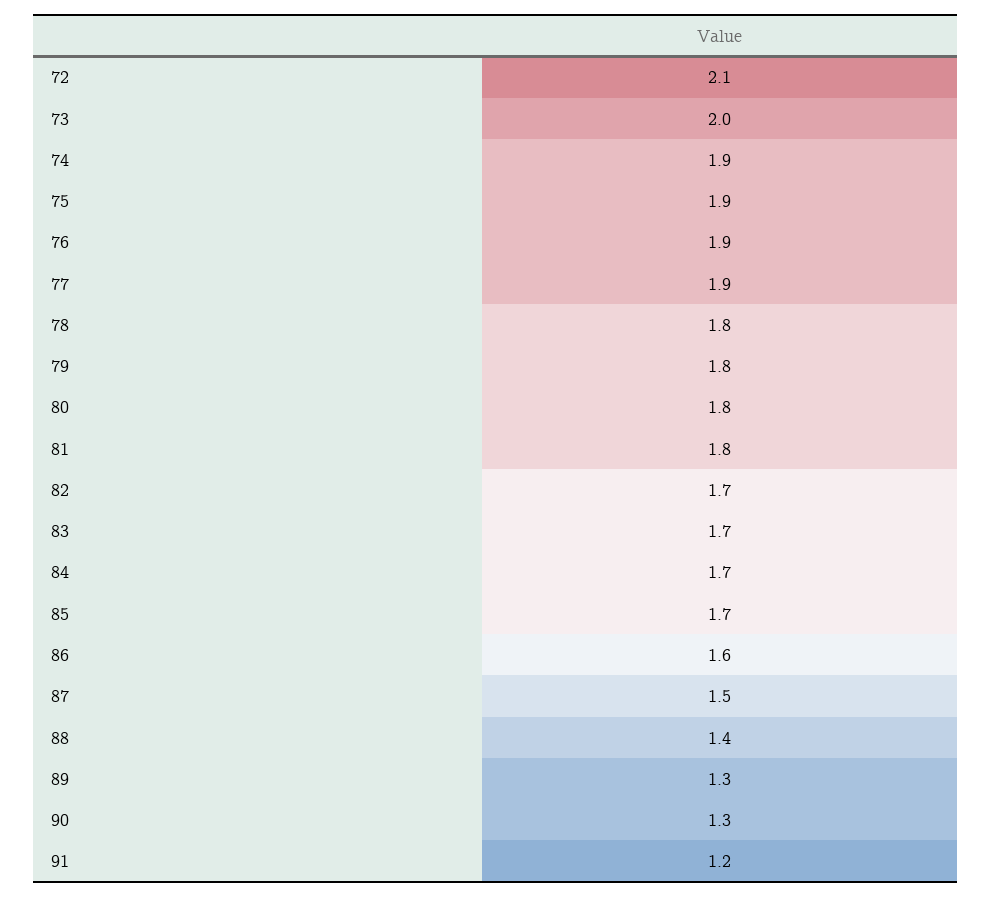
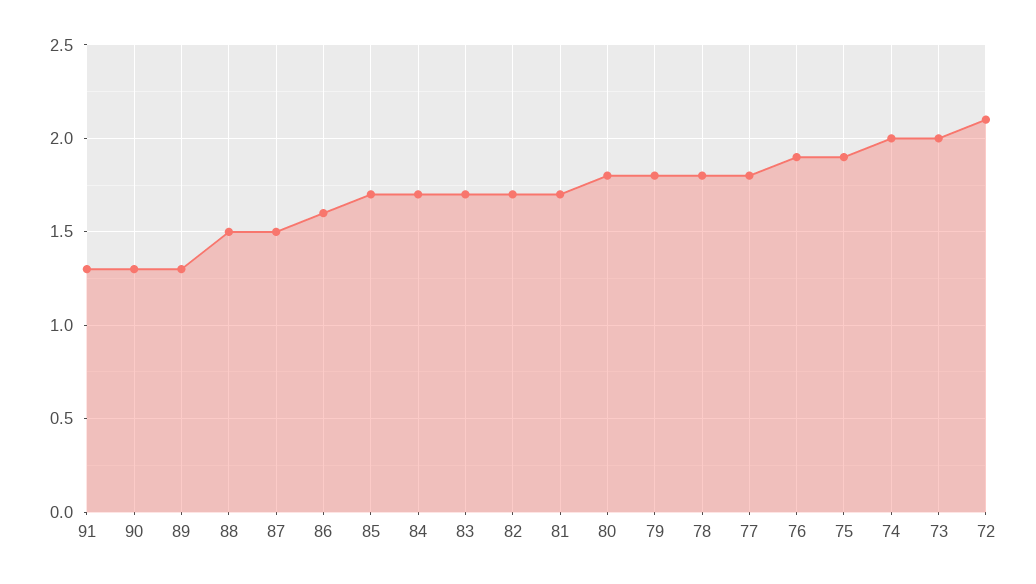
  {
    "72": 2.1,
    "73": 2,
-   "74": 1.9,
+   "74": 2,
    "75": 1.9,
    "76": 1.9,
-   "77": 1.9,
+   "77": 1.8,
    "78": 1.8,
    "79": 1.8,
    "80": 1.8,
-   "81": 1.8,
+   "81": 1.7,
    "82": 1.7,
    "83": 1.7,
    "84": 1.7,
    "85": 1.7,
    "86": 1.6,
    "87": 1.5,
-   "88": 1.4,
+   "88": 1.5,
    "89": 1.3,
    "90": 1.3,
-   "91": 1.2
+   "91": 1.3
  }

